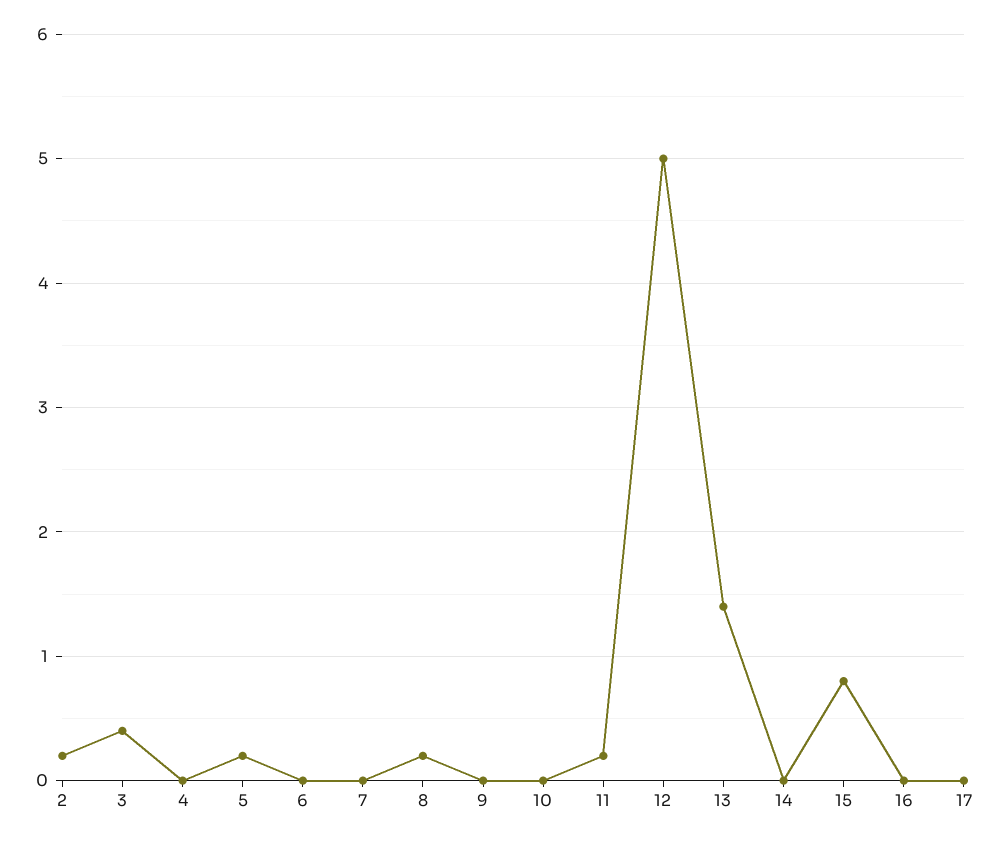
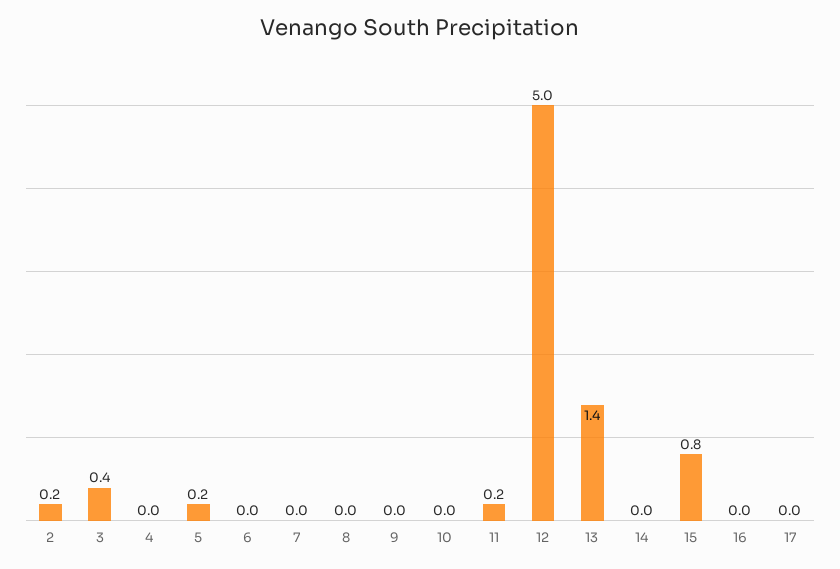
  {
    "2": 0.2,
    "3": 0.4,
    "4": 0,
    "5": 0.2,
    "6": 0,
    "7": 0,
-   "8": 0.2,
+   "8": 0,
    "9": 0,
    "10": 0,
    "11": 0.2,
    "12": 5,
    "13": 1.4,
    "14": 0,
    "15": 0.8,
    "16": 0,
    "17": 0
  }

